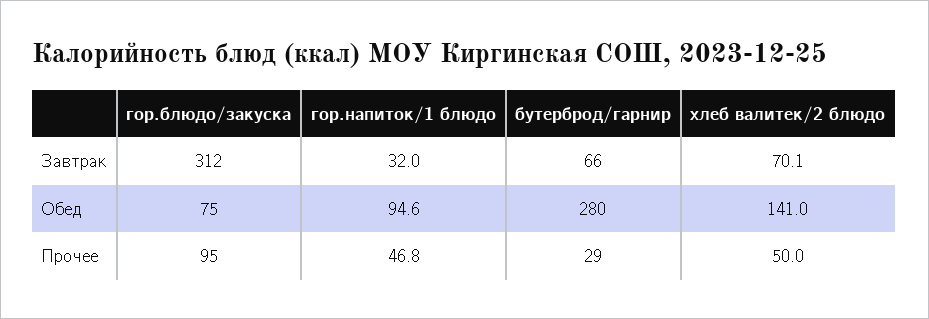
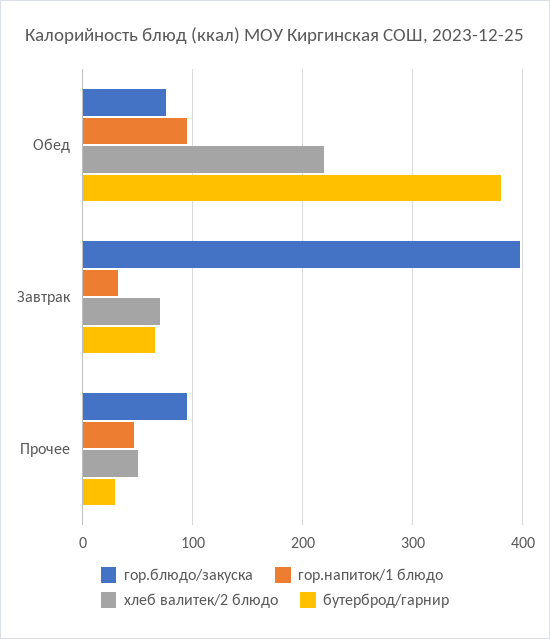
  {
    "гор.блюдо/закуска": {
-     "Завтрак": 312,
+     "Завтрак": 400,
      "Обед": 75,
      "Прочее": 95
    },
    "гор.напиток/1 блюдо": {
      "Завтрак": 32,
      "Обед": 94.6,
      "Прочее": 46.8
    },
    "бутерброд/гарнир": {
      "Завтрак": 66,
-     "Обед": 280,
+     "Обед": 380,
      "Прочее": 29
    },
    "хлеб валитек/2 блюдо": {
      "Завтрак": 70.1,
-     "Обед": 141,
+     "Обед": 220,
      "Прочее": 50
    }
  }

